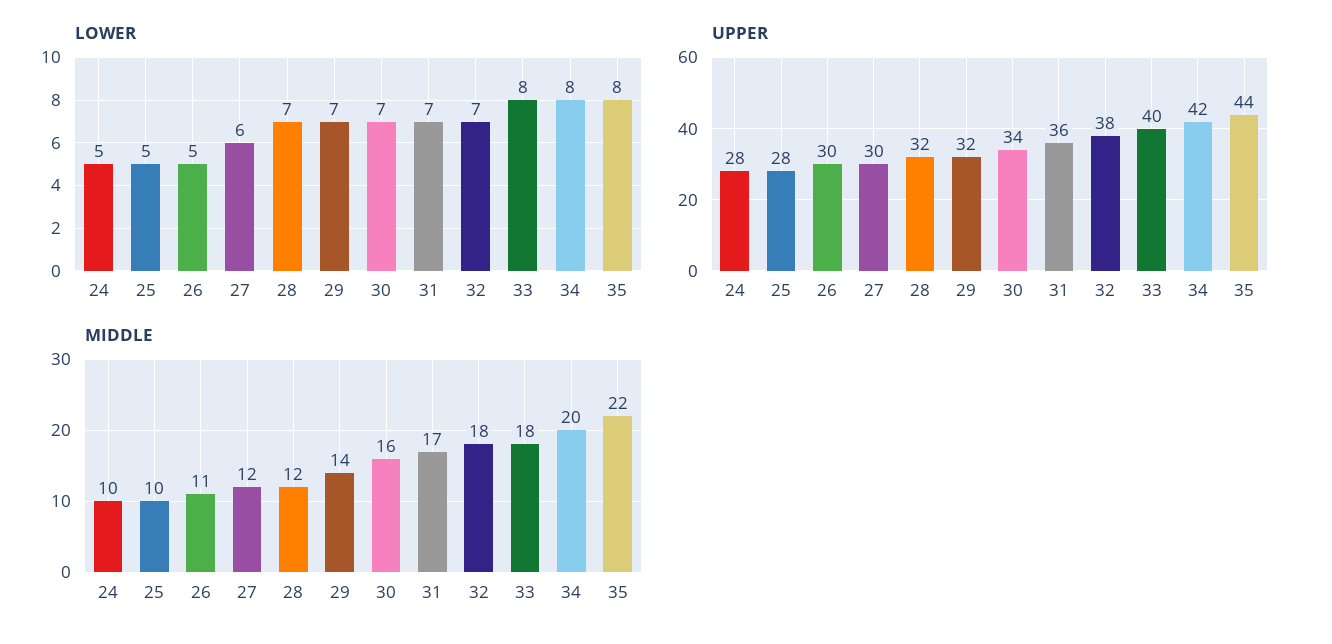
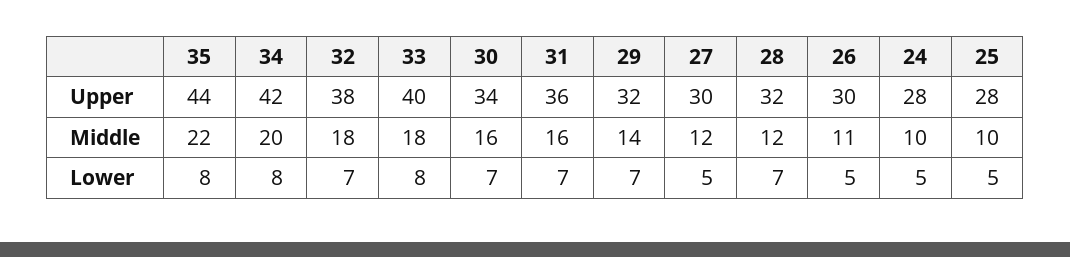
  {
    "LOWER": {
      "24": 5,
      "25": 5,
      "26": 5,
-     "27": 6,
+     "27": 5,
      "28": 7,
      "29": 7,
      "30": 7,
      "31": 7,
      "32": 7,
      "33": 8,
      "34": 8,
      "35": 8
    },
    "UPPER": {
      "24": 28,
      "25": 28,
      "26": 30,
      "27": 30,
      "28": 32,
      "29": 32,
      "30": 34,
      "31": 36,
      "32": 38,
      "33": 40,
      "34": 42,
      "35": 44
    },
    "MIDDLE": {
      "24": 10,
      "25": 10,
      "26": 11,
      "27": 12,
      "28": 12,
      "29": 14,
      "30": 16,
-     "31": 17,
+     "31": 16,
      "32": 18,
      "33": 18,
      "34": 20,
      "35": 22
    }
  }

